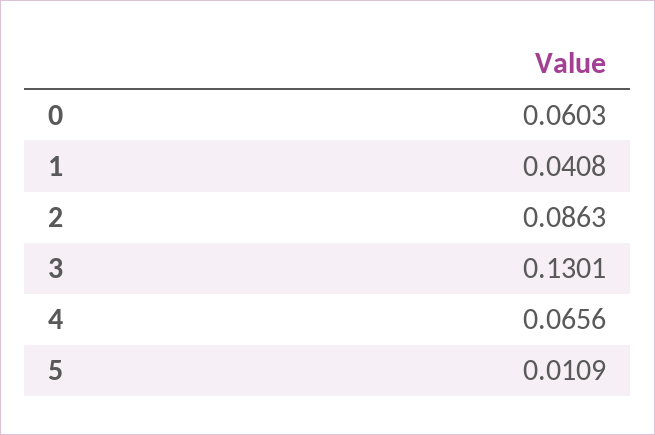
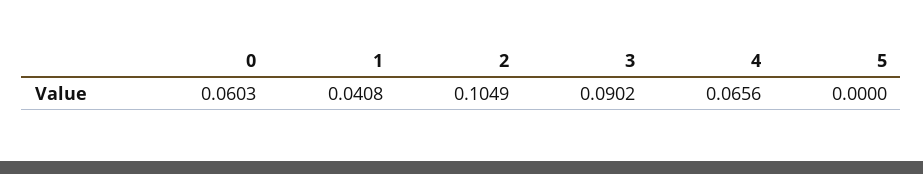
  {
    "0": 0.0603,
    "1": 0.0408,
-   "2": 0.0863,
+   "2": 0.1049,
-   "3": 0.1301,
+   "3": 0.0902,
    "4": 0.0656,
-   "5": 0.0109
+   "5": 0
  }

